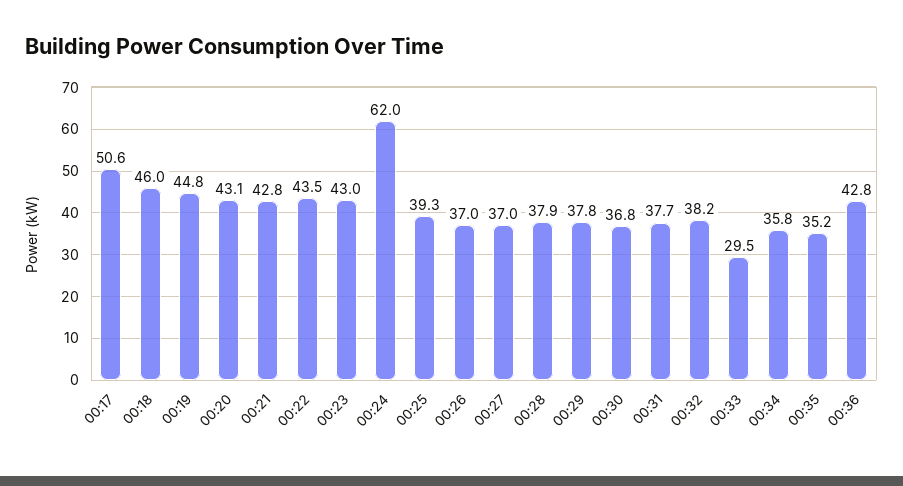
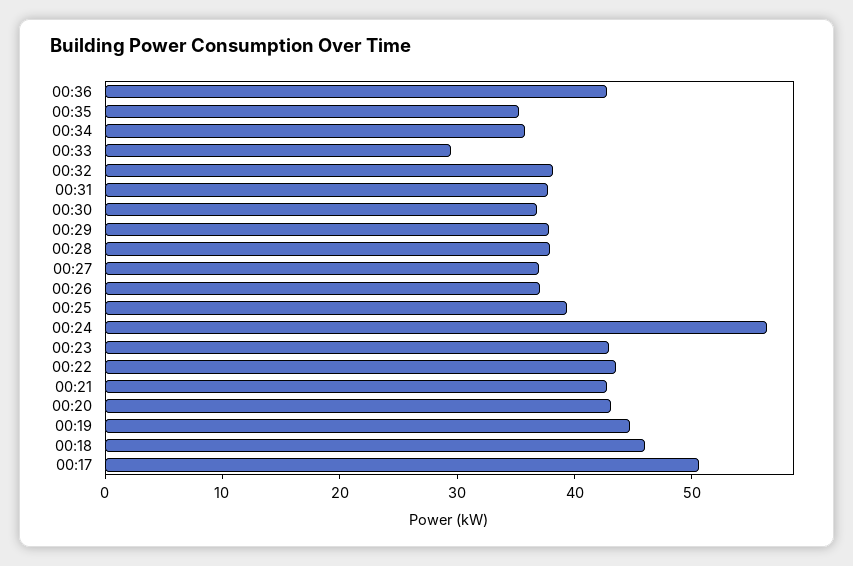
  {
    "00:17": 50.6,
    "00:18": 46,
    "00:19": 44.8,
    "00:20": 43.1,
    "00:21": 42.8,
    "00:22": 43.5,
    "00:23": 43,
-   "00:24": 62,
+   "00:24": 56,
    "00:25": 39.3,
    "00:26": 37,
    "00:27": 37,
    "00:28": 37.9,
    "00:29": 37.8,
    "00:30": 36.8,
    "00:31": 37.7,
    "00:32": 38.2,
    "00:33": 29.5,
    "00:34": 35.8,
    "00:35": 35.2,
    "00:36": 42.8
  }

